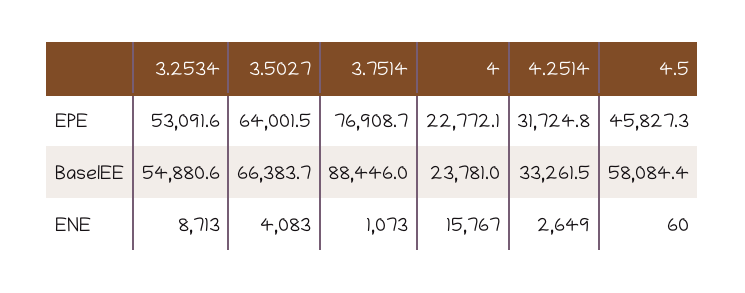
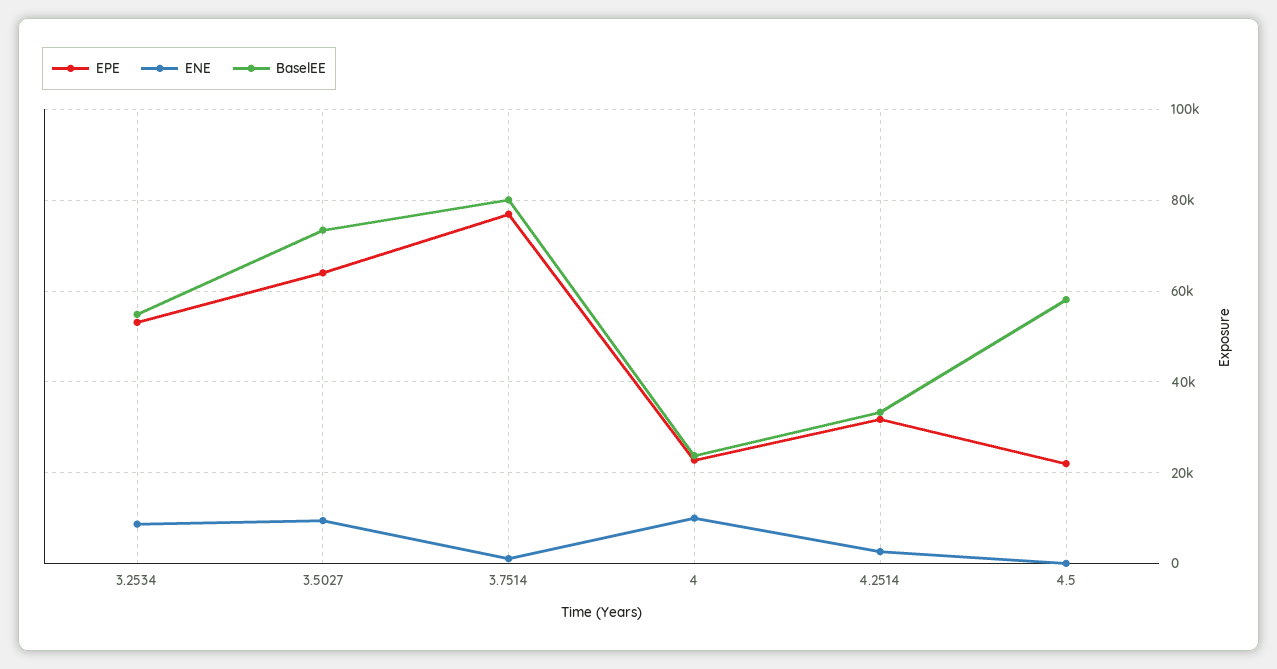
  {
    "EPE": {
      "3.2534": 53091.6,
      "3.5027": 64001.5,
      "3.7514": 76908.7,
      "4": 22772.1,
      "4.2514": 31724.8,
-     "4.5": 45827.3
+     "4.5": 22000
    },
    "BaselEE": {
      "3.2534": 54880.6,
-     "3.5027": 66383.7,
+     "3.5027": 74000,
-     "3.7514": 88446,
+     "3.7514": 80000,
      "4": 23781,
      "4.2514": 33261.5,
      "4.5": 58084.4
    },
    "ENE": {
      "3.2534": 8713,
-     "3.5027": 4083,
+     "3.5027": 10000,
      "3.7514": 1073,
-     "4": 15767,
+     "4": 10000,
      "4.2514": 2649,
      "4.5": 60
    }
  }

